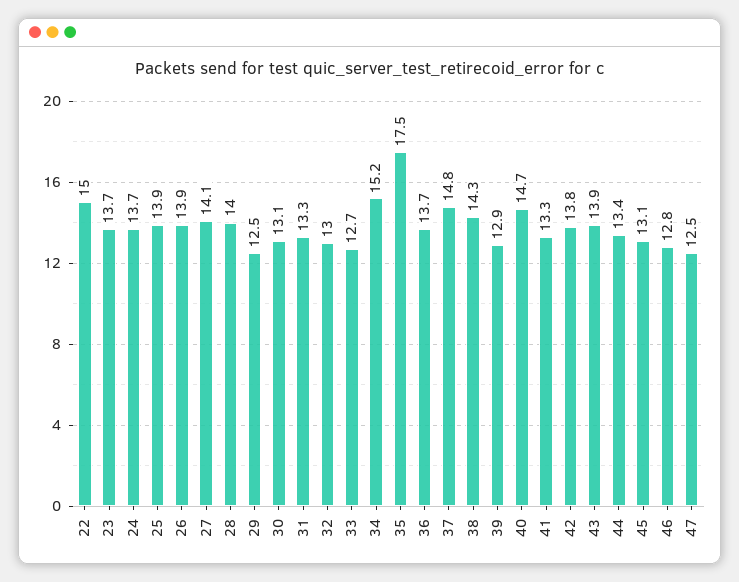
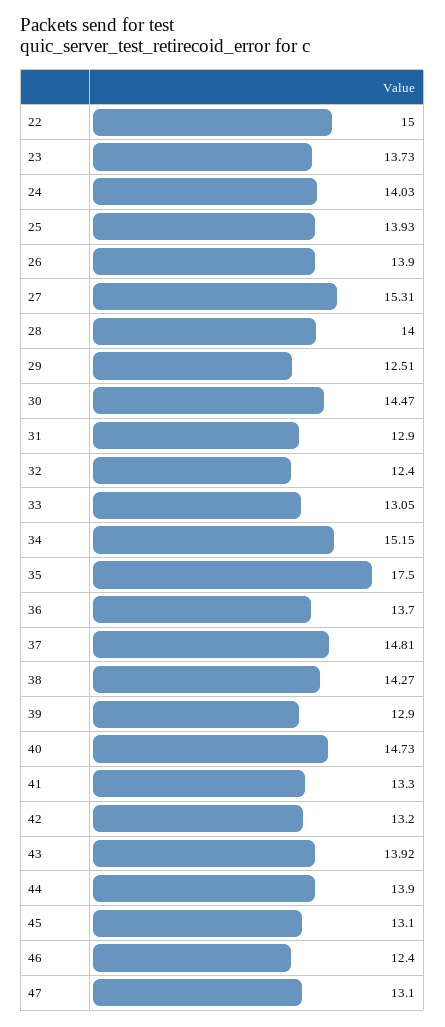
  {
    "22": 15,
    "23": 13.73,
-   "24": 13.7,
+   "24": 14.03,
    "25": 13.93,
    "26": 13.9,
-   "27": 14.1,
+   "27": 15.31,
    "28": 14,
    "29": 12.51,
-   "30": 13.1,
+   "30": 14.47,
-   "31": 13.3,
+   "31": 12.9,
-   "32": 13,
+   "32": 12.4,
-   "33": 12.7,
+   "33": 13.05,
    "34": 15.15,
    "35": 17.5,
    "36": 13.7,
    "37": 14.81,
    "38": 14.27,
    "39": 12.9,
    "40": 14.73,
    "41": 13.3,
-   "42": 13.8,
+   "42": 13.2,
    "43": 13.92,
-   "44": 13.4,
+   "44": 13.9,
    "45": 13.1,
-   "46": 12.8,
+   "46": 12.4,
-   "47": 12.5
+   "47": 13.1
  }

